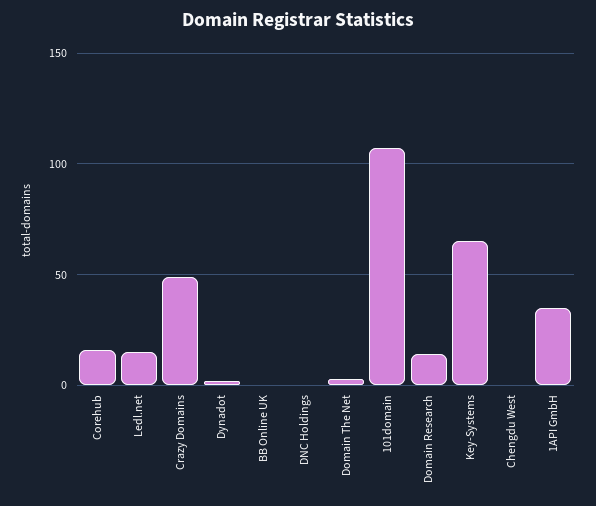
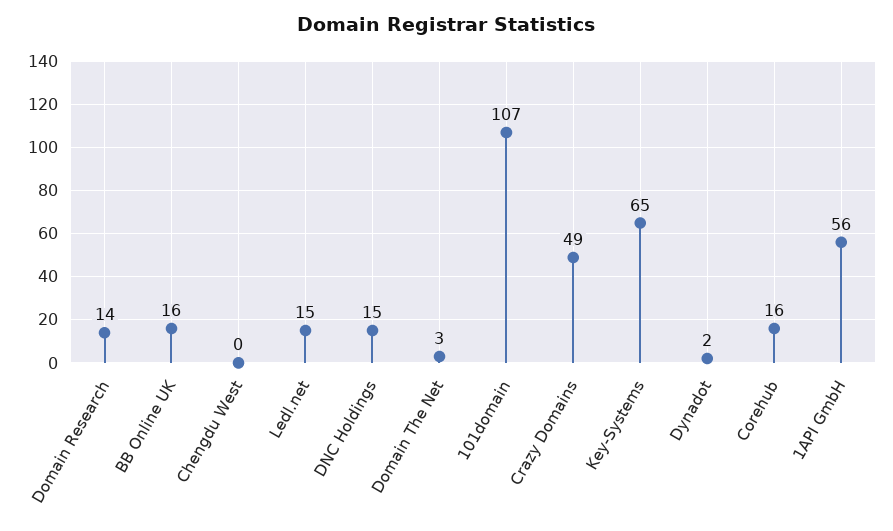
  {
    "Corehub": 16,
    "Ledl.net": 15,
    "Crazy Domains": 49,
    "Dynadot": 2,
-   "BB Online UK": 0,
+   "BB Online UK": 16,
-   "DNC Holdings": 0,
+   "DNC Holdings": 15,
    "Domain The Net": 3,
    "101domain": 107,
    "Domain Research": 14,
    "Key-Systems": 65,
    "Chengdu West": 0,
-   "1API GmbH": 35
+   "1API GmbH": 56
  }

